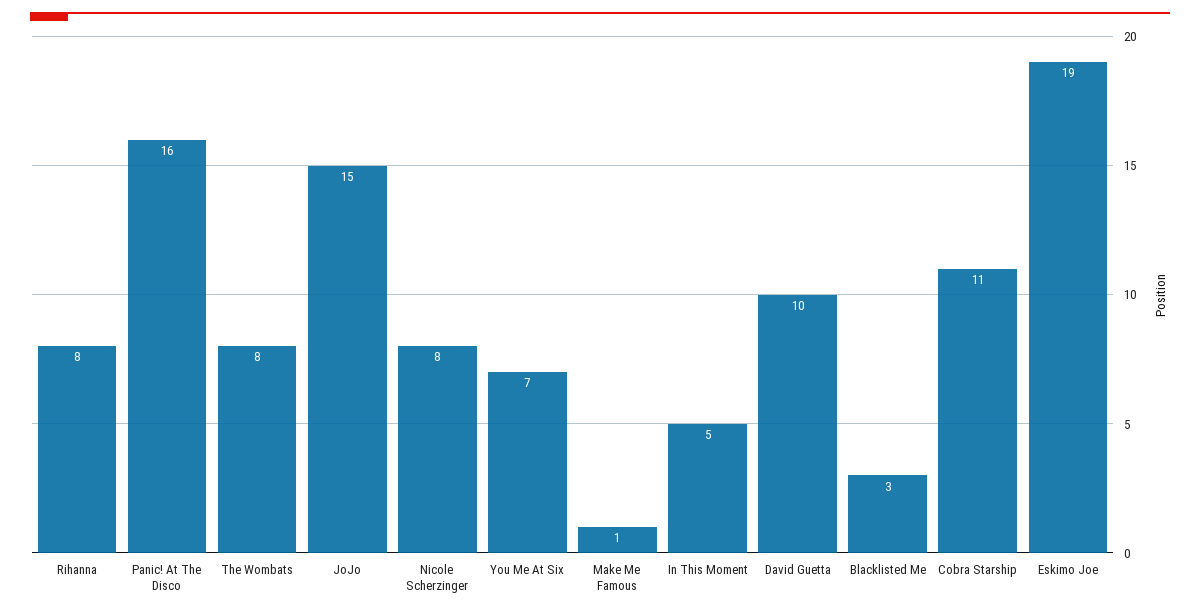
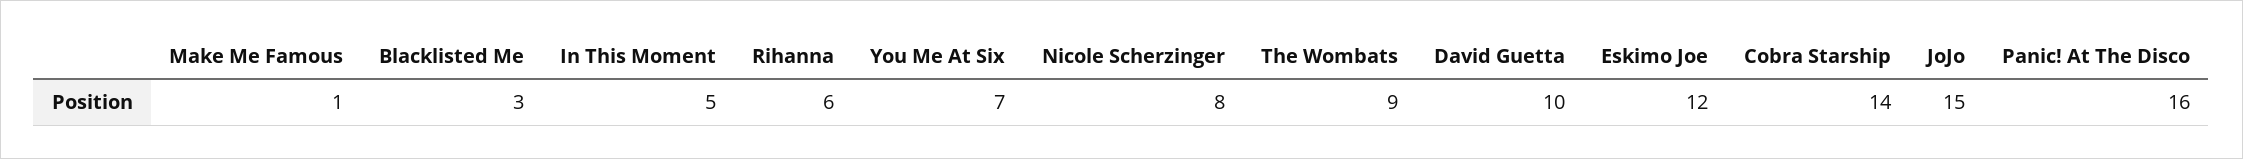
  {
-   "Rihanna": 8,
+   "Rihanna": 6,
    "Panic! At The Disco": 16,
-   "The Wombats": 8,
+   "The Wombats": 9,
    "JoJo": 15,
    "Nicole Scherzinger": 8,
    "You Me At Six": 7,
    "Make Me Famous": 1,
    "In This Moment": 5,
    "David Guetta": 10,
    "Blacklisted Me": 3,
-   "Cobra Starship": 11,
+   "Cobra Starship": 14,
-   "Eskimo Joe": 19
+   "Eskimo Joe": 12
  }

